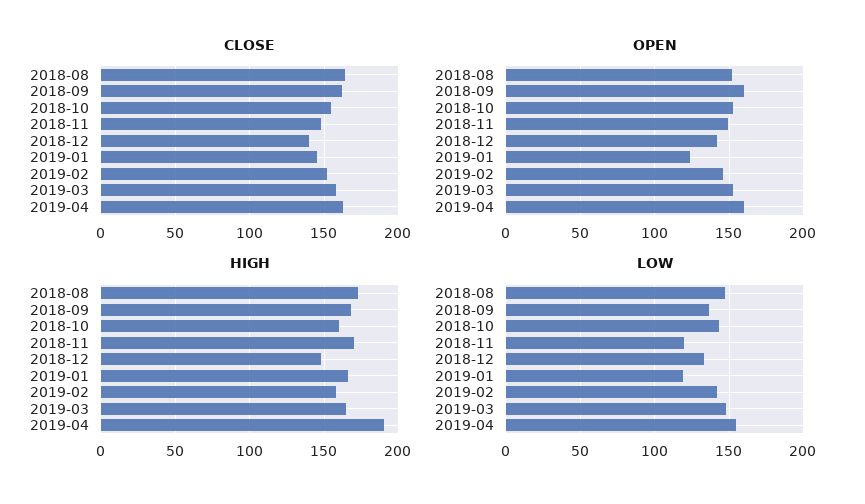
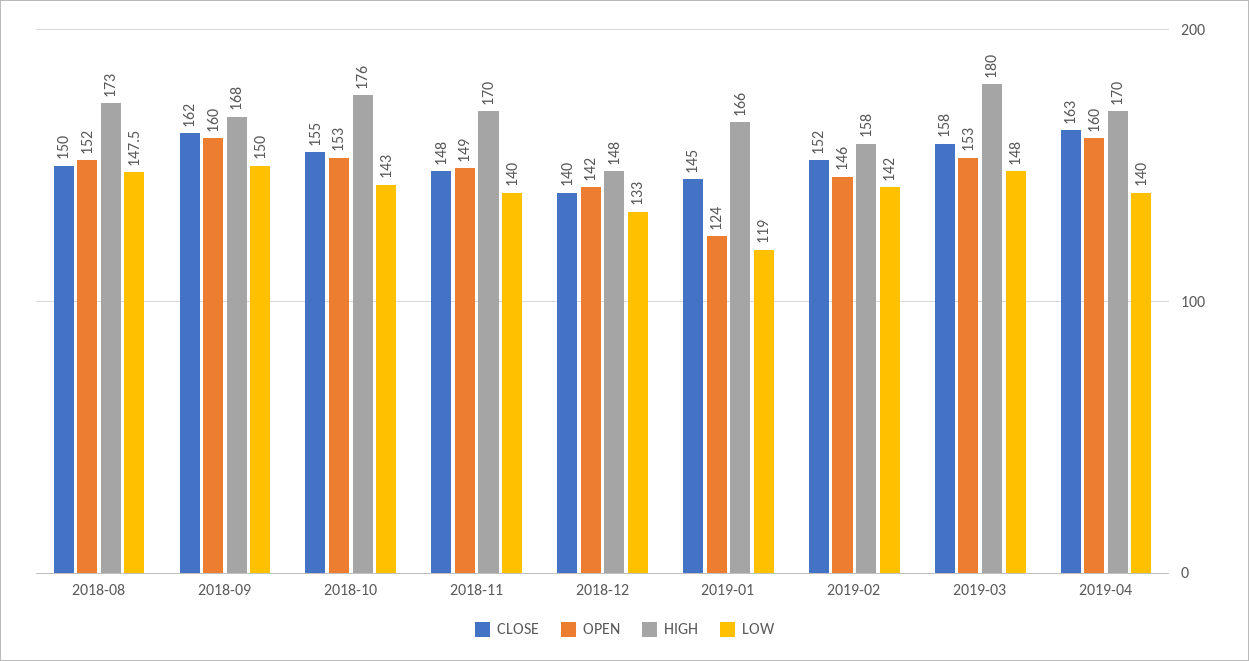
  {
    "CLOSE": {
-     "2018-08": 165,
+     "2018-08": 150,
      "2018-09": 162,
      "2018-10": 155,
      "2018-11": 148,
      "2018-12": 140,
      "2019-01": 145,
      "2019-02": 152,
      "2019-03": 158,
      "2019-04": 163
    },
    "OPEN": {
      "2018-08": 152,
      "2018-09": 160,
      "2018-10": 153,
      "2018-11": 149,
      "2018-12": 142,
      "2019-01": 124,
      "2019-02": 146,
      "2019-03": 153,
      "2019-04": 160
    },
    "HIGH": {
      "2018-08": 173,
      "2018-09": 168,
-     "2018-10": 160,
+     "2018-10": 176,
      "2018-11": 170,
      "2018-12": 148,
      "2019-01": 166,
      "2019-02": 158,
-     "2019-03": 165,
+     "2019-03": 180,
-     "2019-04": 190
+     "2019-04": 170
    },
    "LOW": {
      "2018-08": 147.5,
-     "2018-09": 135,
+     "2018-09": 150,
      "2018-10": 143,
-     "2018-11": 120,
+     "2018-11": 140,
      "2018-12": 133,
      "2019-01": 119,
      "2019-02": 142,
      "2019-03": 148,
-     "2019-04": 155
+     "2019-04": 140
    }
  }

